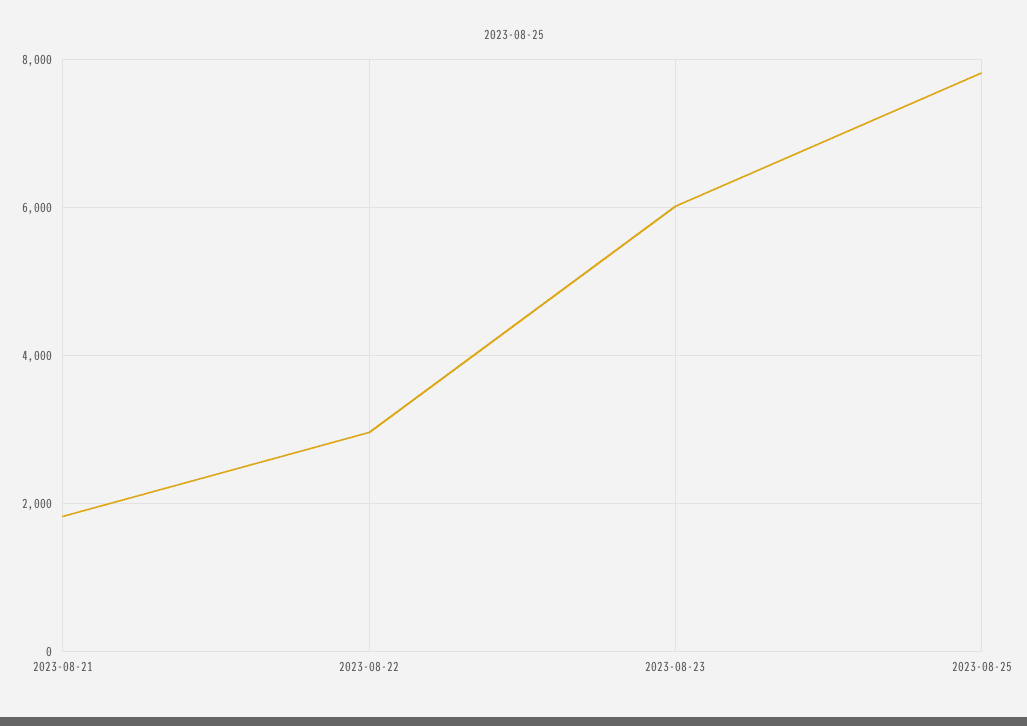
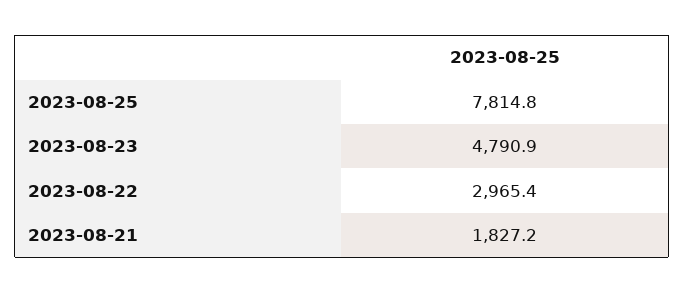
  {
    "2023-08-21": 1827.2,
    "2023-08-22": 2965.4,
-   "2023-08-23": 6000,
+   "2023-08-23": 4790.9,
    "2023-08-25": 7814.8
  }

